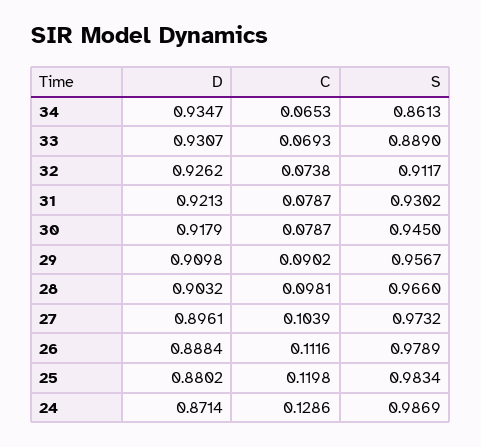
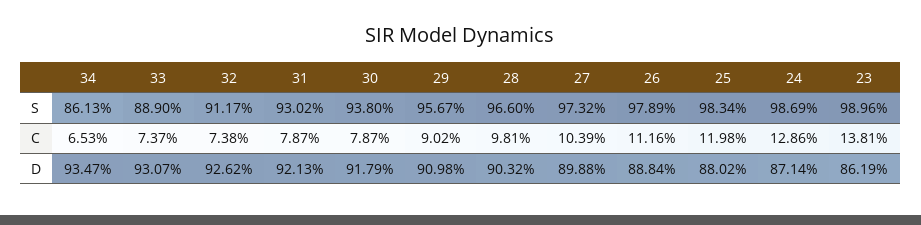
  {
    "D": {
      "34": 0.9347,
      "33": 0.9307,
      "32": 0.9262,
      "31": 0.9213,
      "30": 0.9179,
      "29": 0.9098,
      "28": 0.9032,
-     "27": 0.8961,
+     "27": 0.8988,
      "26": 0.8884,
      "25": 0.8802,
-     "24": 0.8714
+     "24": 0.8714,
+     "23": 0.8619
    },
    "C": {
      "34": 0.0653,
-     "33": 0.0693,
+     "33": 0.0737,
      "32": 0.0738,
      "31": 0.0787,
      "30": 0.0787,
      "29": 0.0902,
      "28": 0.0981,
      "27": 0.1039,
      "26": 0.1116,
      "25": 0.1198,
-     "24": 0.1286
+     "24": 0.1286,
+     "23": 0.1381
    },
    "S": {
      "34": 0.8613,
      "33": 0.889,
      "32": 0.9117,
      "31": 0.9302,
-     "30": 0.945,
+     "30": 0.938,
      "29": 0.9567,
      "28": 0.966,
      "27": 0.9732,
      "26": 0.9789,
      "25": 0.9834,
-     "24": 0.9869
+     "24": 0.9869,
+     "23": 0.9896
    }
  }

